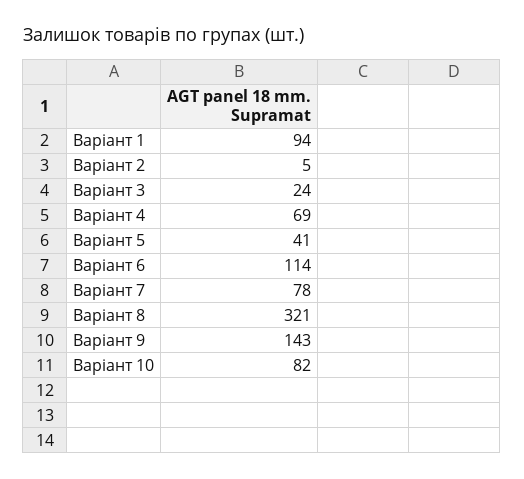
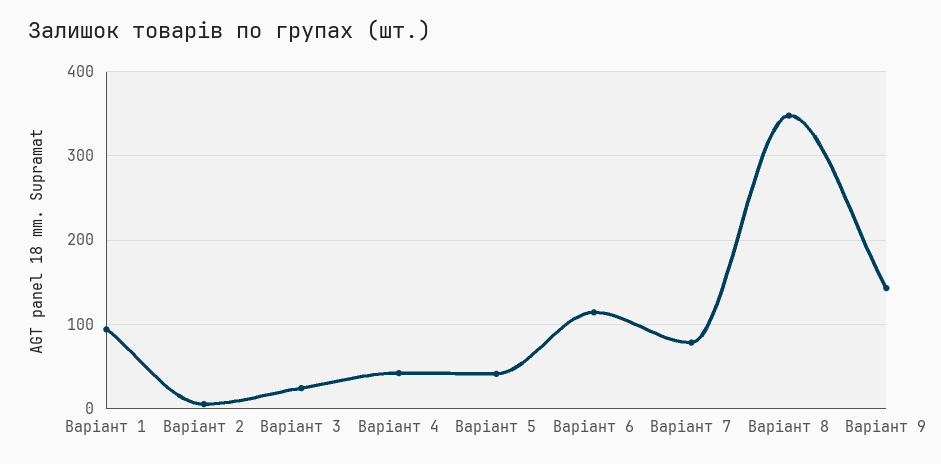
  {
    "Варіант 1": 94,
    "Варіант 2": 5,
    "Варіант 3": 24,
-   "Варіант 4": 69,
+   "Варіант 4": 40,
    "Варіант 5": 41,
    "Варіант 6": 114,
    "Варіант 7": 78,
-   "Варіант 8": 321,
+   "Варіант 8": 350,
-   "Варіант 9": 143,
+   "Варіант 9": 143
-   "Варіант 10": 82
  }

